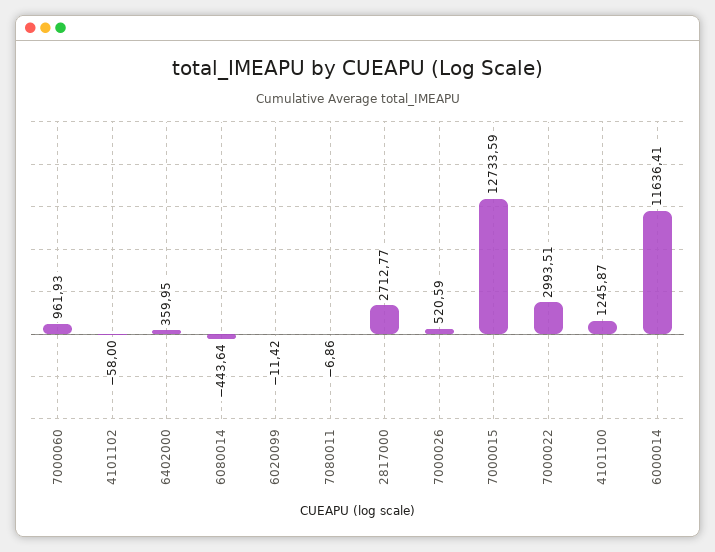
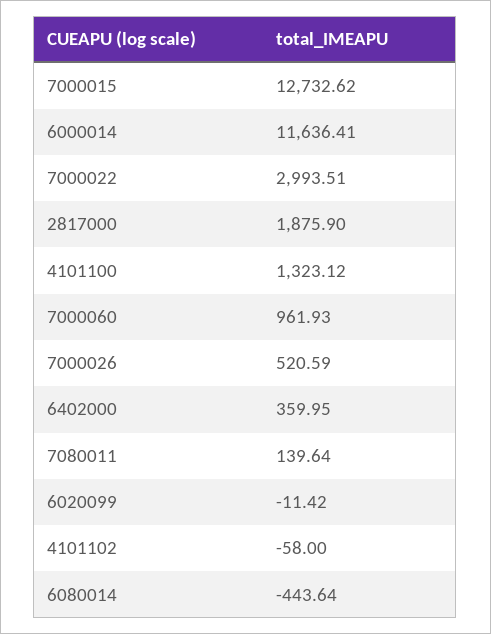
  {
    "7000060": 961.93,
    "4101102": -58,
    "6402000": 359.95,
    "6080014": -443.64,
    "6020099": -11.42,
-   "7080011": -6.86,
+   "7080011": 139.64,
-   "2817000": 2712.77,
+   "2817000": 1875.9,
    "7000026": 520.59,
-   "7000015": 12733.59,
+   "7000015": 12732.62,
    "7000022": 2993.51,
-   "4101100": 1245.87,
+   "4101100": 1323.12,
    "6000014": 11636.41
  }

